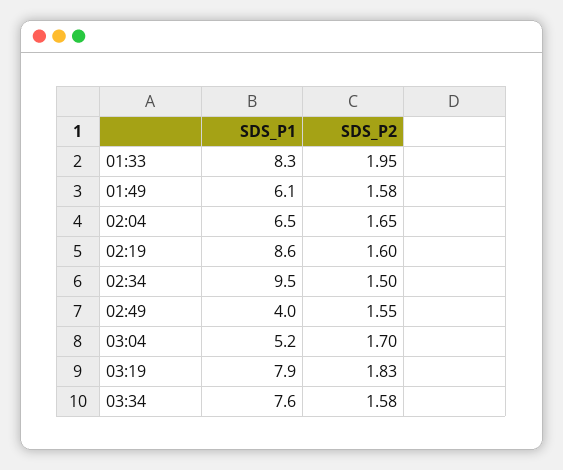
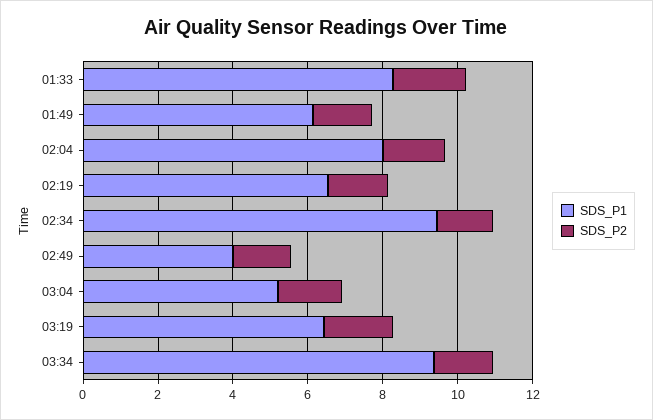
  {
    "SDS_P1": {
      "01:33": 8.3,
      "01:49": 6.1,
-     "02:04": 6.5,
+     "02:04": 8,
-     "02:19": 8.6,
+     "02:19": 6.5,
      "02:34": 9.5,
      "02:49": 4,
      "03:04": 5.2,
-     "03:19": 7.9,
+     "03:19": 6.5,
-     "03:34": 7.6
+     "03:34": 9.5
    },
    "SDS_P2": {
      "01:33": 1.95,
      "01:49": 1.58,
      "02:04": 1.65,
      "02:19": 1.6,
      "02:34": 1.5,
      "02:49": 1.55,
      "03:04": 1.7,
      "03:19": 1.83,
      "03:34": 1.58
    }
  }

